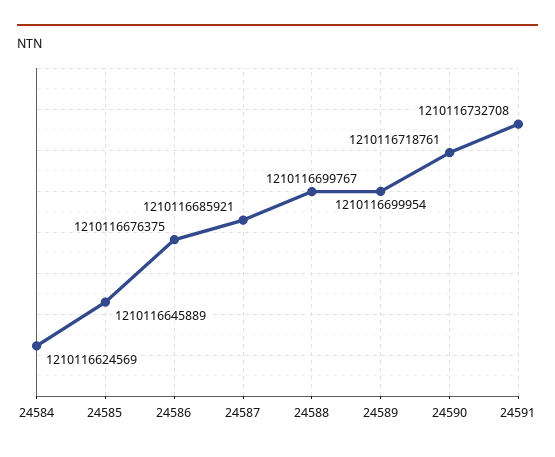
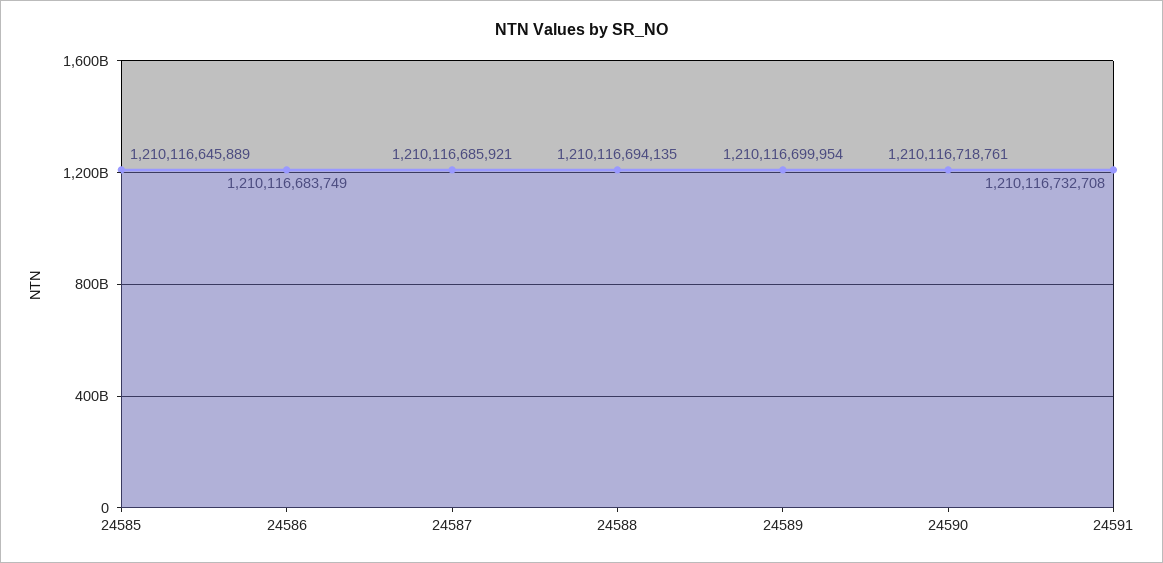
  {
-   "24584": 1210116624569,
    "24585": 1210116645889,
-   "24586": 1210116676375,
+   "24586": 1210116683749,
    "24587": 1210116685921,
-   "24588": 1210116699767,
+   "24588": 1210116694135,
    "24589": 1210116699954,
    "24590": 1210116718761,
    "24591": 1210116732708
  }

